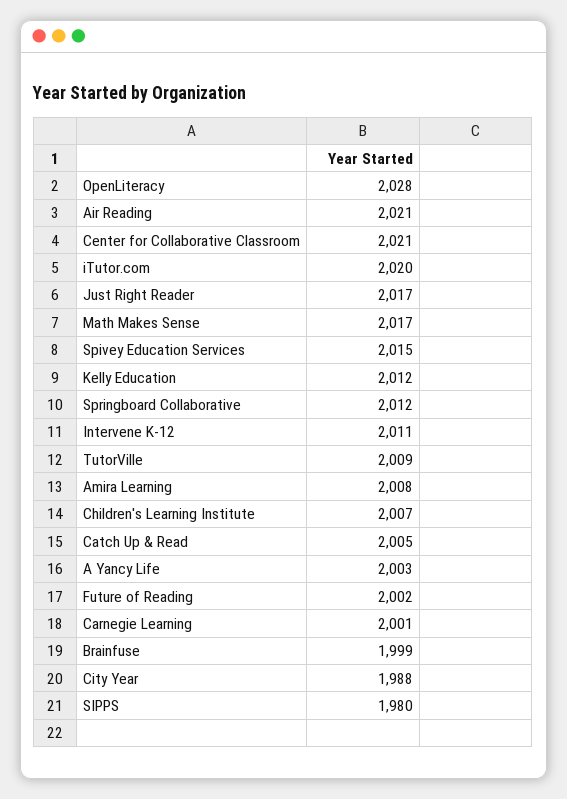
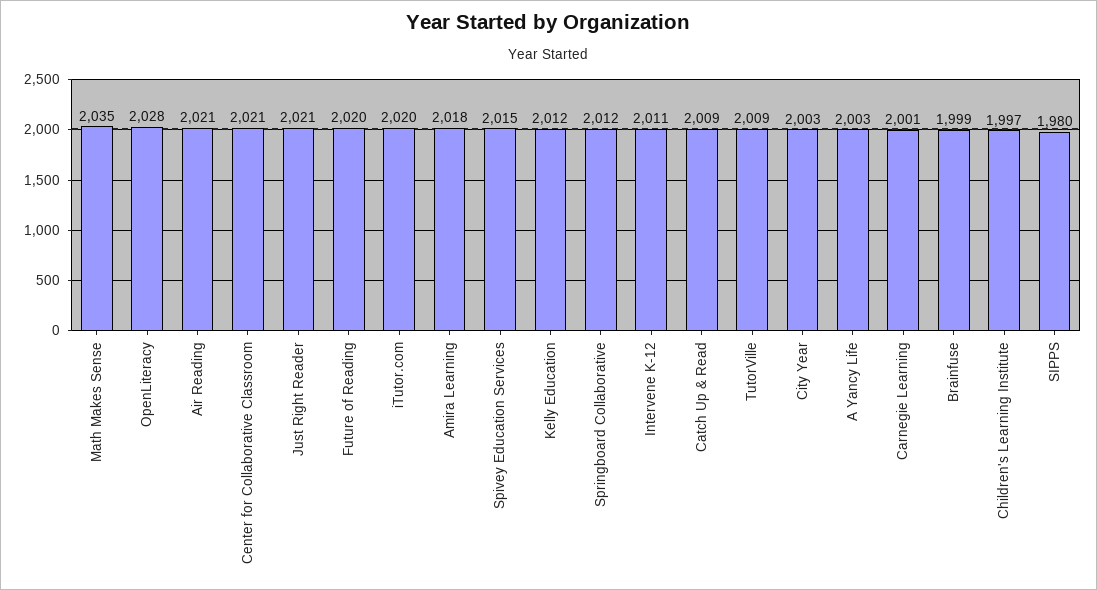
  {
    "OpenLiteracy": 2028,
    "Air Reading": 2021,
    "Center for Collaborative Classroom": 2021,
    "iTutor.com": 2020,
-   "Just Right Reader": 2017,
+   "Just Right Reader": 2021,
-   "Math Makes Sense": 2017,
+   "Math Makes Sense": 2035,
    "Spivey Education Services": 2015,
    "Kelly Education": 2012,
    "Springboard Collaborative": 2012,
    "Intervene K-12": 2011,
    "TutorVille": 2009,
-   "Amira Learning": 2008,
+   "Amira Learning": 2018,
-   "Children's Learning Institute": 2007,
+   "Children's Learning Institute": 1997,
-   "Catch Up & Read": 2005,
+   "Catch Up & Read": 2009,
    "A Yancy Life": 2003,
-   "Future of Reading": 2002,
+   "Future of Reading": 2020,
    "Carnegie Learning": 2001,
    "Brainfuse": 1999,
-   "City Year": 1988,
+   "City Year": 2003,
    "SIPPS": 1980
  }

